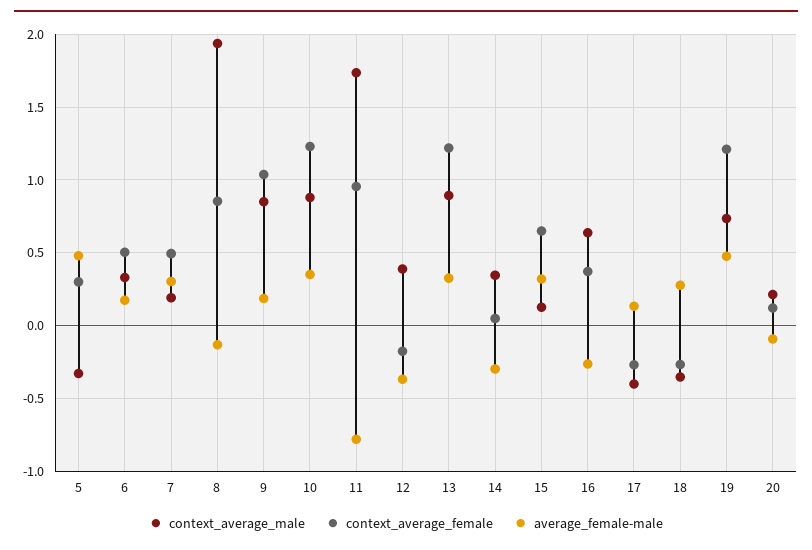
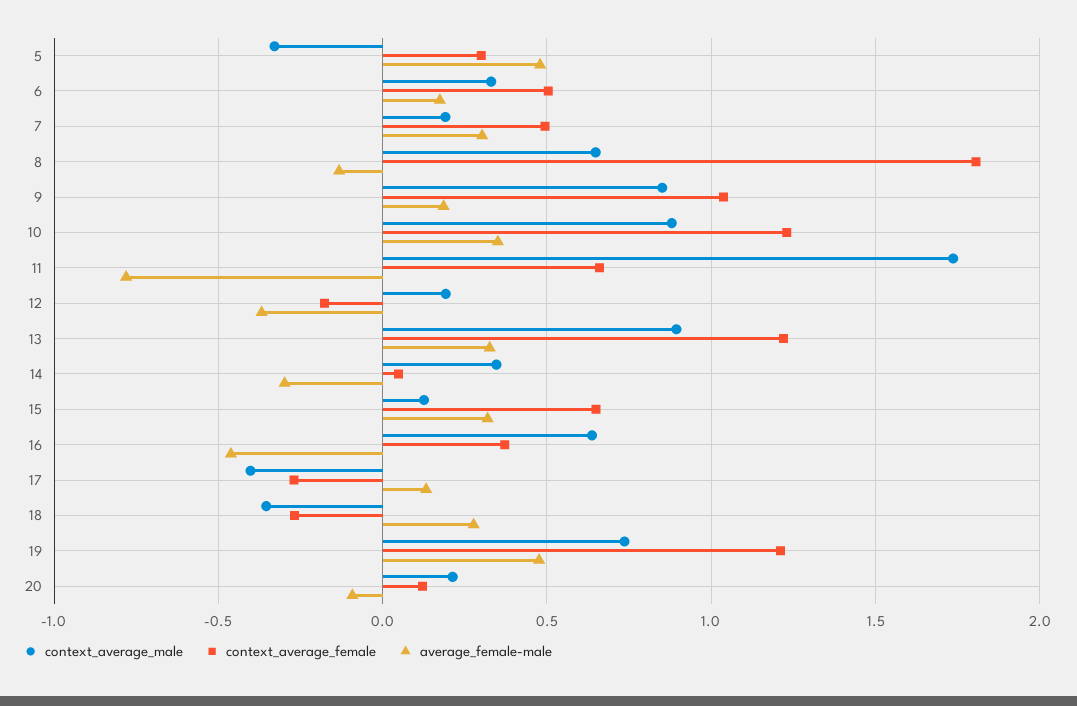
  {
    "context_average_male": {
      "5": -0.35,
      "6": 0.35,
      "7": 0.2,
-     "8": 1.95,
+     "8": 0.65,
      "9": 0.85,
      "10": 0.9,
      "11": 1.75,
-     "12": 0.4,
+     "12": 0.2,
      "13": 0.9,
      "14": 0.35,
      "15": 0.15,
      "16": 0.65,
      "17": -0.4,
      "18": -0.35,
      "19": 0.75,
      "20": 0.2
    },
    "context_average_female": {
      "5": 0.3,
      "6": 0.5,
      "7": 0.5,
-     "8": 0.85,
+     "8": 1.8,
      "9": 1.05,
      "10": 1.25,
-     "11": 0.95,
+     "11": 0.65,
      "12": -0.2,
      "13": 1.2,
      "14": 0.05,
      "15": 0.65,
      "16": 0.35,
      "17": -0.25,
      "18": -0.25,
      "19": 1.2,
      "20": 0.1
    },
    "average_female-male": {
      "5": 0.5,
      "6": 0.15,
      "7": 0.3,
      "8": -0.15,
      "9": 0.2,
      "10": 0.35,
      "11": -0.8,
      "12": -0.35,
      "13": 0.35,
      "14": -0.3,
      "15": 0.3,
-     "16": -0.25,
+     "16": -0.45,
      "17": 0.15,
      "18": 0.3,
      "19": 0.5,
      "20": -0.1
    }
  }

